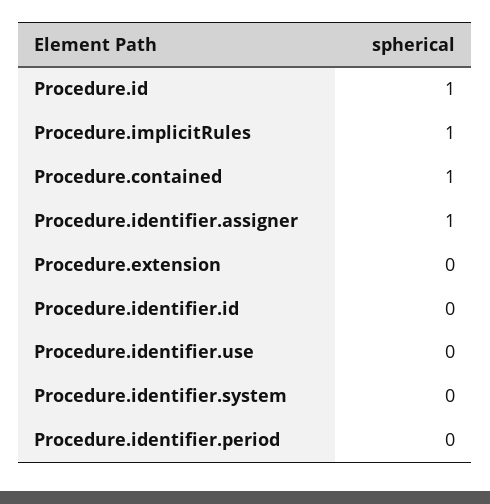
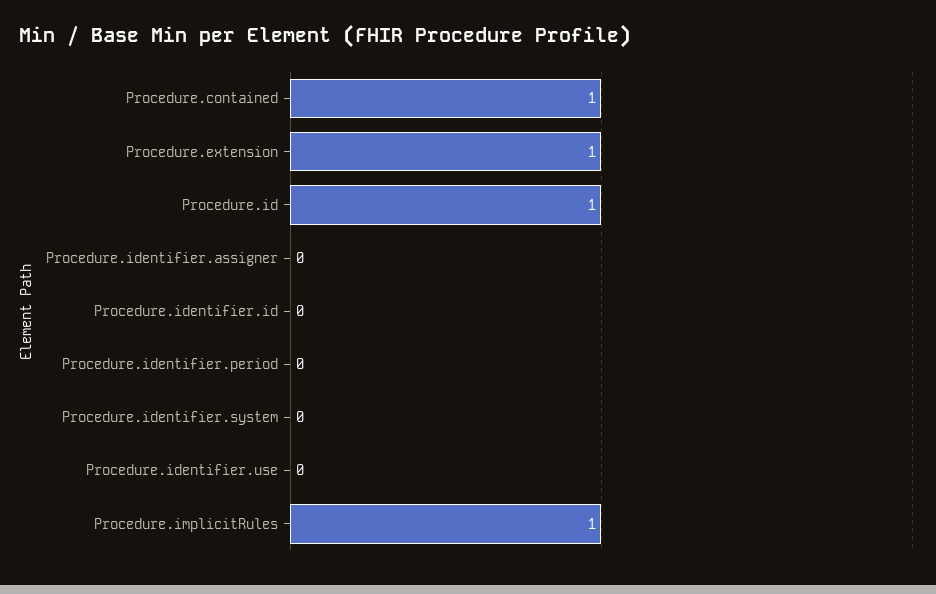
  {
    "Procedure.id": 1,
    "Procedure.implicitRules": 1,
    "Procedure.contained": 1,
-   "Procedure.identifier.assigner": 1,
+   "Procedure.identifier.assigner": 0,
-   "Procedure.extension": 0,
+   "Procedure.extension": 1,
    "Procedure.identifier.id": 0,
    "Procedure.identifier.use": 0,
    "Procedure.identifier.system": 0,
    "Procedure.identifier.period": 0
  }

